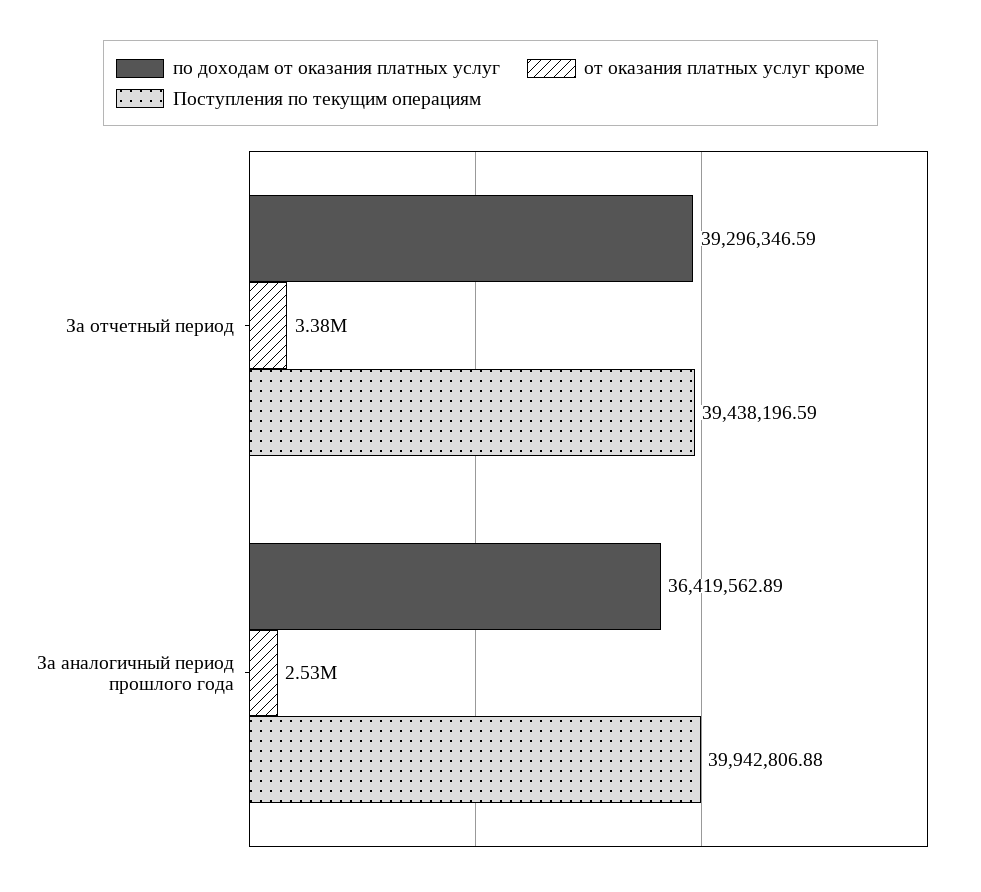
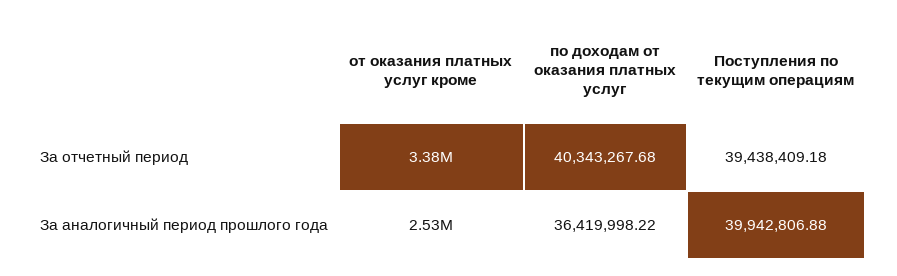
  {
    "по доходам от оказания платных услуг": {
-     "За отчетный период": 39296346.59,
+     "За отчетный период": 40343267.68,
-     "За аналогичный период прошлого года": 36419562.89
+     "За аналогичный период прошлого года": 36419998.22
    },
    "от оказания платных услуг кроме": {
      "За отчетный период": 3380000,
      "За аналогичный период прошлого года": 2530000
    },
    "Поступления по текущим операциям": {
-     "За отчетный период": 39438196.59,
+     "За отчетный период": 39438409.18,
      "За аналогичный период прошлого года": 39942806.88
    }
  }

